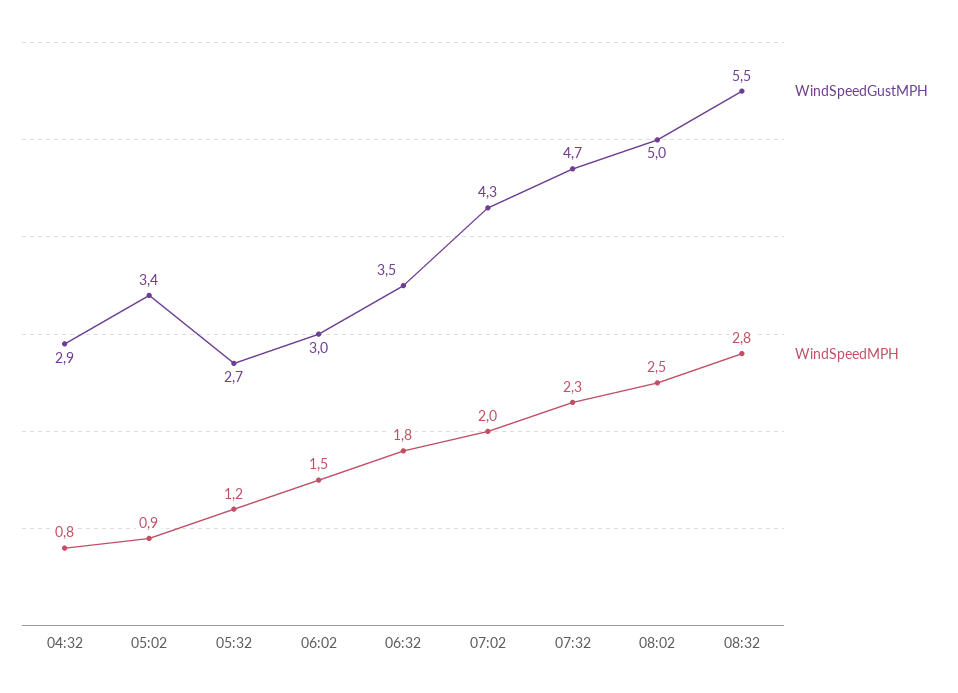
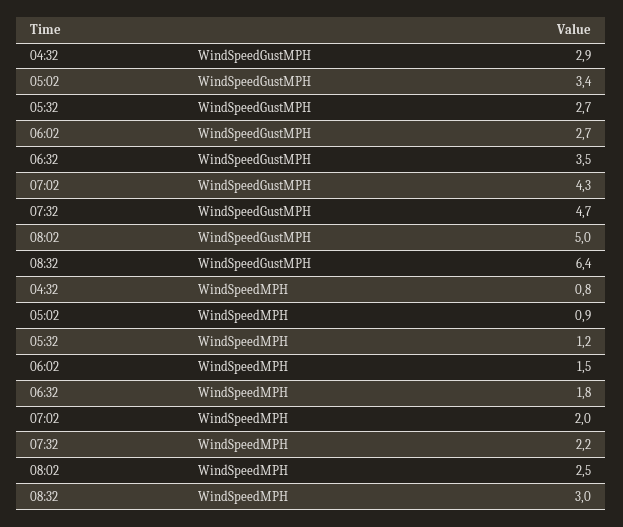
  {
    "WindSpeedGustMPH": {
      "04:32": 2.9,
      "05:02": 3.4,
      "05:32": 2.7,
-     "06:02": 3,
+     "06:02": 2.7,
      "06:32": 3.5,
      "07:02": 4.3,
      "07:32": 4.7,
      "08:02": 5,
-     "08:32": 5.5
+     "08:32": 6.4
    },
    "WindSpeedMPH": {
      "04:32": 0.8,
      "05:02": 0.9,
      "05:32": 1.2,
      "06:02": 1.5,
      "06:32": 1.8,
      "07:02": 2,
-     "07:32": 2.3,
+     "07:32": 2.2,
      "08:02": 2.5,
-     "08:32": 2.8
+     "08:32": 3
    }
  }

